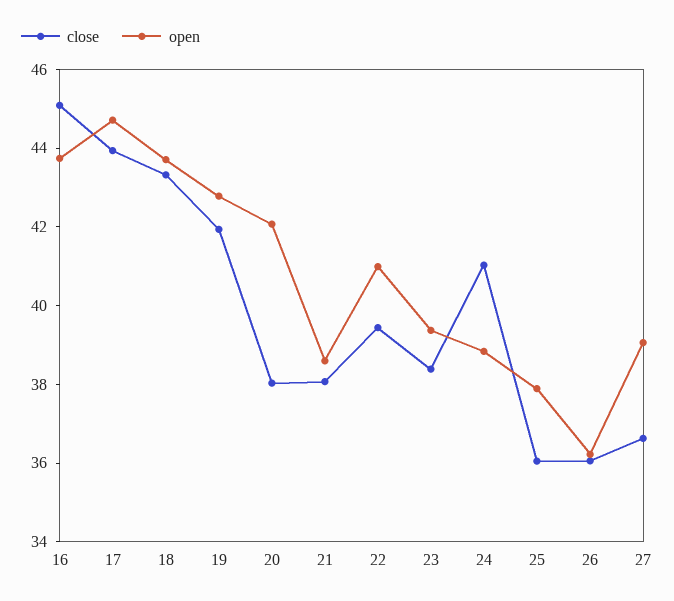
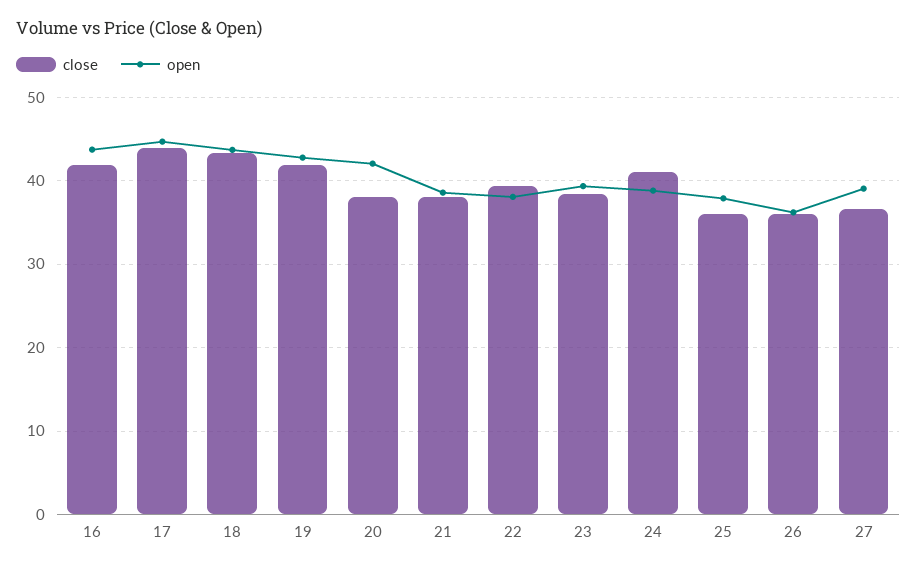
  {
    "close": {
-     "16": 45,
+     "16": 42,
      "17": 44,
      "18": 43.5,
      "19": 42,
      "20": 38,
      "21": 38,
      "22": 39.5,
      "23": 38.5,
      "24": 41,
      "25": 36,
      "26": 36,
      "27": 36.5
    },
    "open": {
      "16": 43.5,
      "17": 44.5,
      "18": 43.5,
      "19": 43,
      "20": 42,
      "21": 38.5,
-     "22": 41,
+     "22": 38,
      "23": 39.5,
      "24": 39,
      "25": 38,
      "26": 36,
      "27": 39
    }
  }

